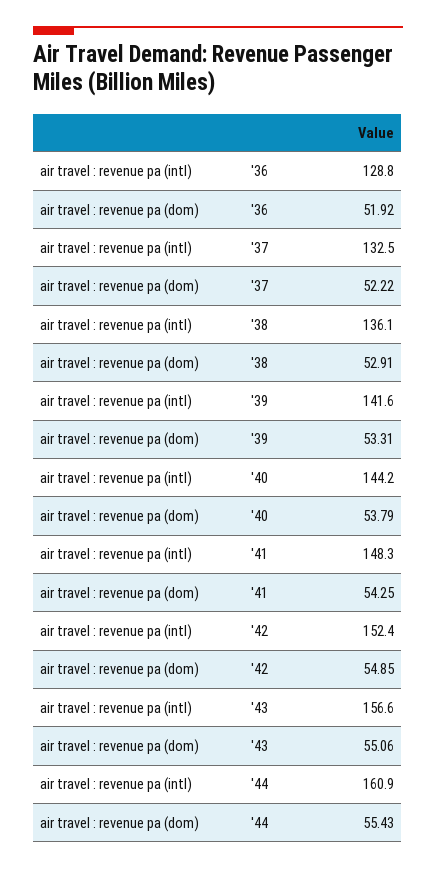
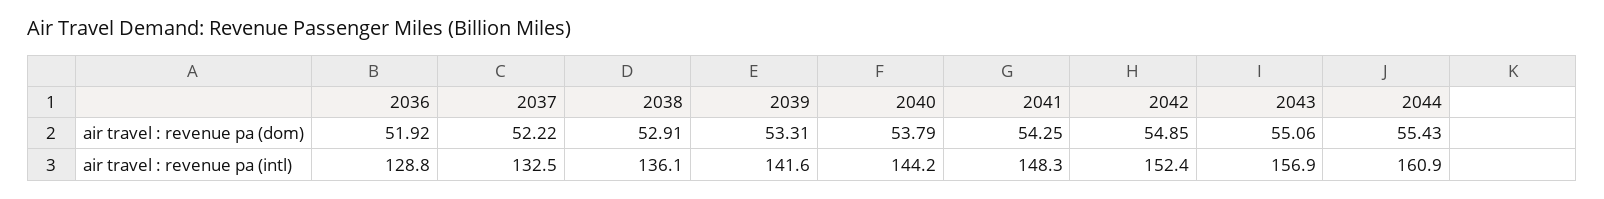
  {
    "air travel : revenue pa (intl)": {
      "'36": 128.8,
      "'37": 132.5,
      "'38": 136.1,
      "'39": 141.6,
      "'40": 144.2,
      "'41": 148.3,
      "'42": 152.4,
-     "'43": 156.6,
+     "'43": 156.9,
      "'44": 160.9
    },
    "air travel : revenue pa (dom)": {
      "'36": 51.92,
      "'37": 52.22,
      "'38": 52.91,
      "'39": 53.31,
      "'40": 53.79,
      "'41": 54.25,
      "'42": 54.85,
      "'43": 55.06,
      "'44": 55.43
    }
  }

